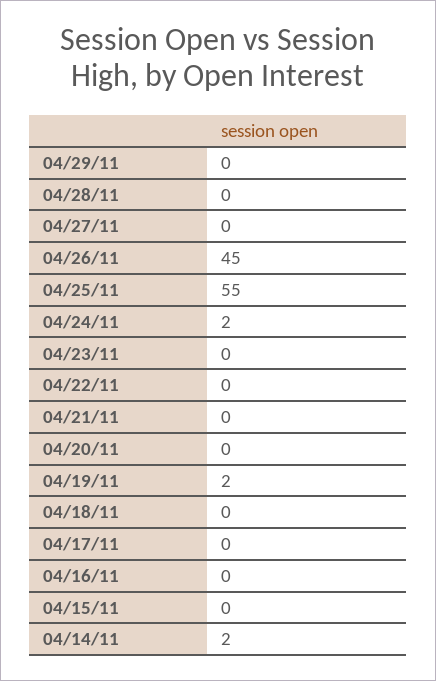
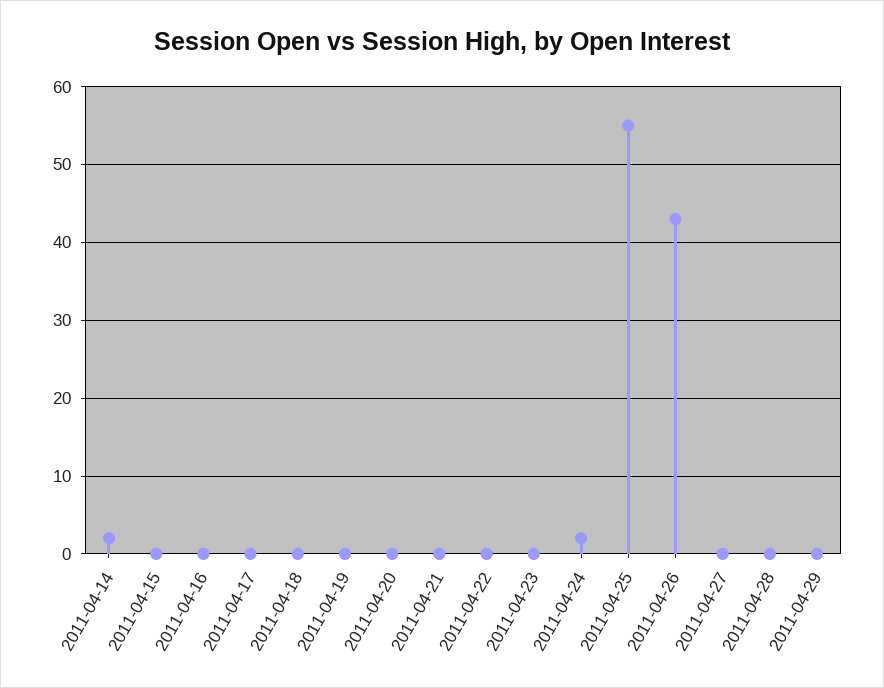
  {
    "04/29/11": 0,
    "04/28/11": 0,
    "04/27/11": 0,
-   "04/26/11": 45,
+   "04/26/11": 43,
    "04/25/11": 55,
    "04/24/11": 2,
    "04/23/11": 0,
    "04/22/11": 0,
    "04/21/11": 0,
    "04/20/11": 0,
-   "04/19/11": 2,
+   "04/19/11": 0,
    "04/18/11": 0,
    "04/17/11": 0,
    "04/16/11": 0,
    "04/15/11": 0,
    "04/14/11": 2
  }

